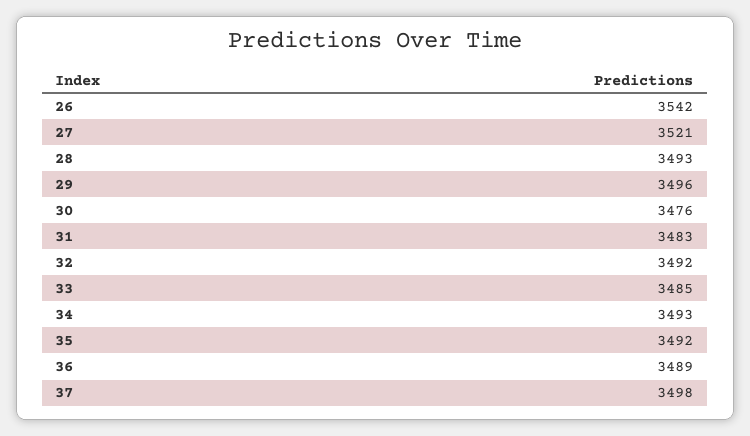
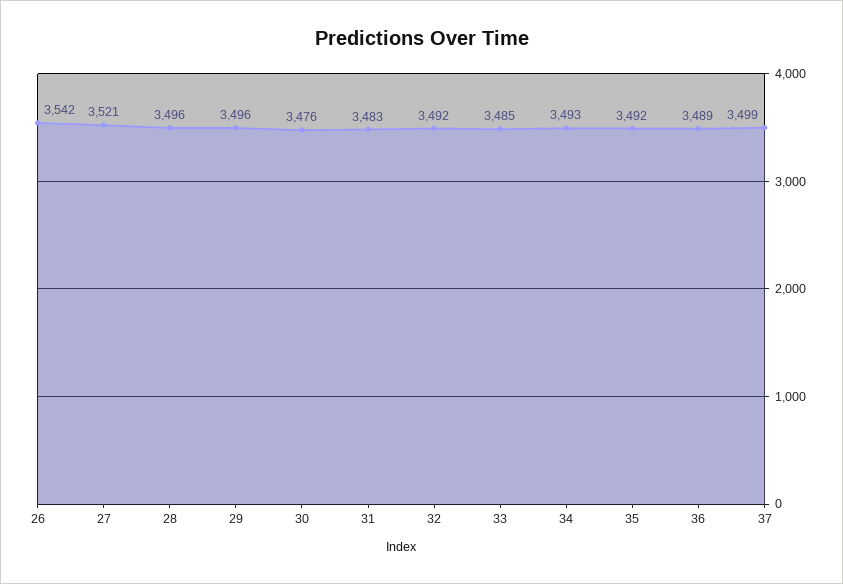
  {
    "26": 3542,
    "27": 3521,
-   "28": 3493,
+   "28": 3496,
    "29": 3496,
    "30": 3476,
    "31": 3483,
    "32": 3492,
    "33": 3485,
    "34": 3493,
    "35": 3492,
    "36": 3489,
-   "37": 3498
+   "37": 3499
  }

